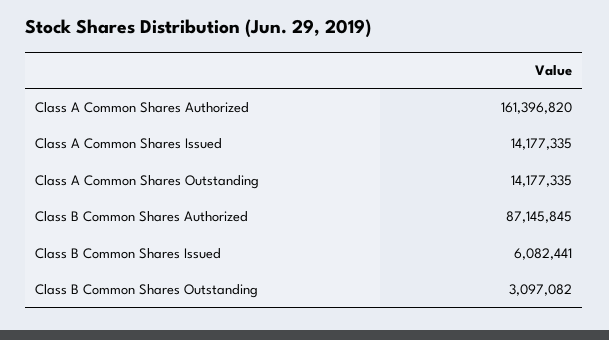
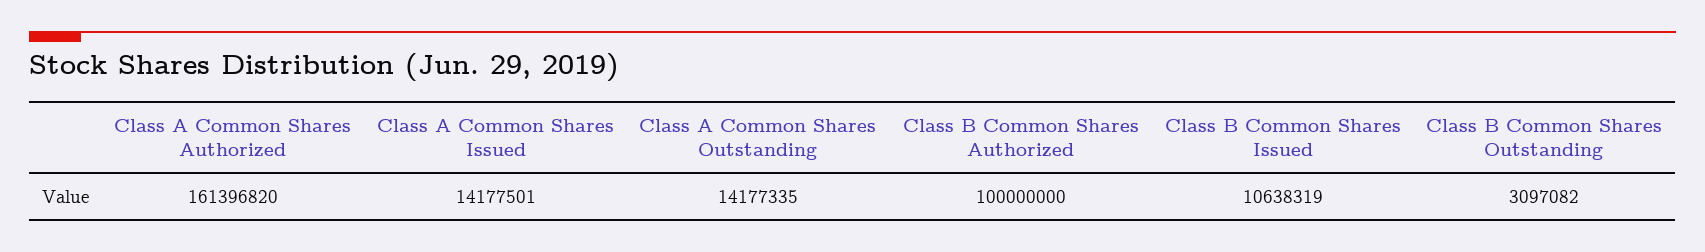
  {
    "Class A Common Shares Authorized": 161396820,
-   "Class A Common Shares Issued": 14177335,
+   "Class A Common Shares Issued": 14177501,
    "Class A Common Shares Outstanding": 14177335,
-   "Class B Common Shares Authorized": 87145845,
+   "Class B Common Shares Authorized": 100000000,
-   "Class B Common Shares Issued": 6082441,
+   "Class B Common Shares Issued": 10638319,
    "Class B Common Shares Outstanding": 3097082
  }

